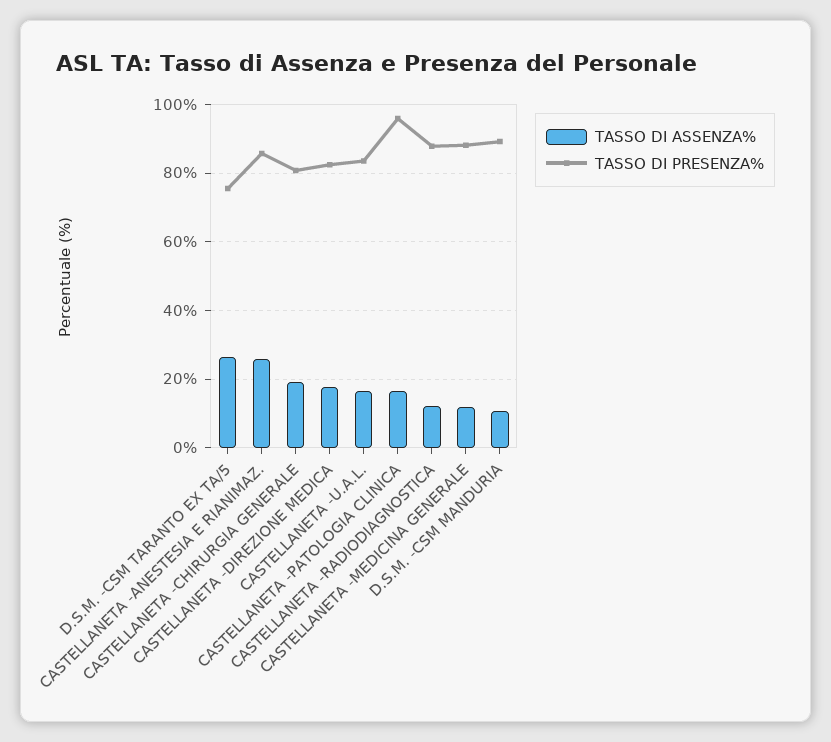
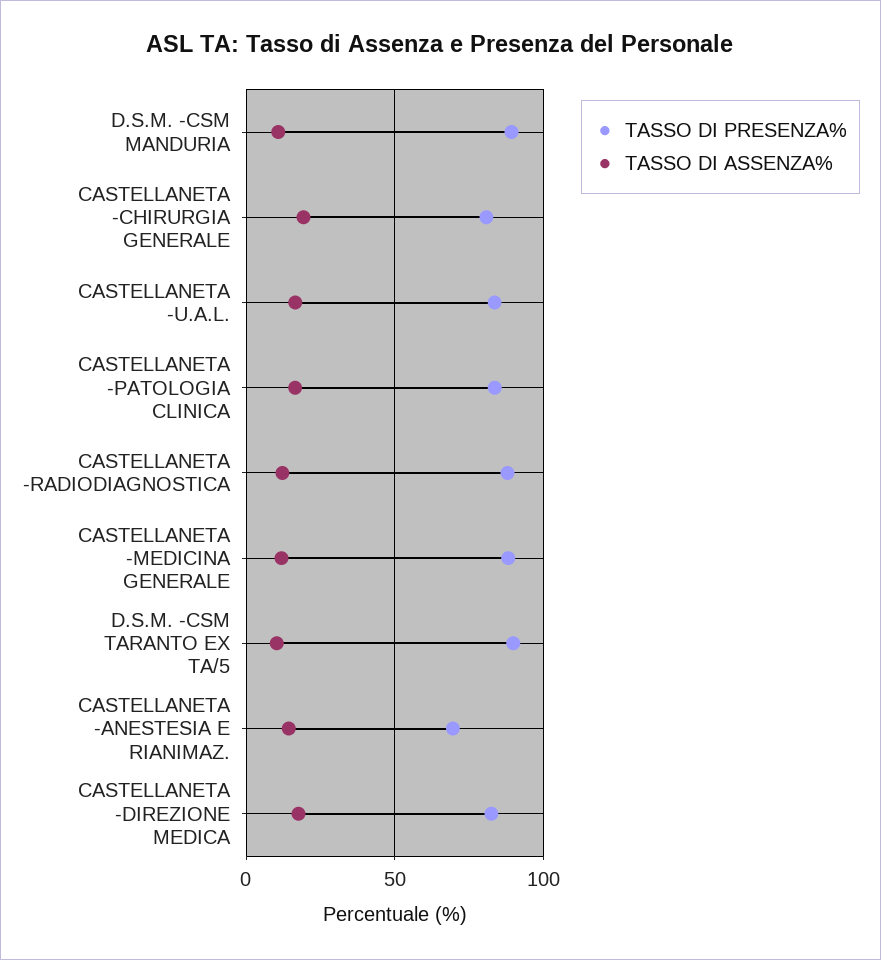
  {
    "TASSO DI ASSENZA%": {
-     "D.S.M. -CSM TARANTO EX TA/5": 26,
+     "D.S.M. -CSM TARANTO EX TA/5": 10,
-     "CASTELLANETA -ANESTESIA E RIANIMAZ.": 26,
+     "CASTELLANETA -ANESTESIA E RIANIMAZ.": 15,
      "CASTELLANETA -CHIRURGIA GENERALE": 20,
      "CASTELLANETA -DIREZIONE MEDICA": 18,
      "CASTELLANETA -U.A.L.": 16,
      "CASTELLANETA -PATOLOGIA CLINICA": 16,
      "CASTELLANETA -RADIODIAGNOSTICA": 12,
      "CASTELLANETA -MEDICINA GENERALE": 12,
      "D.S.M. -CSM MANDURIA": 10
    },
    "TASSO DI PRESENZA%": {
-     "D.S.M. -CSM TARANTO EX TA/5": 76,
+     "D.S.M. -CSM TARANTO EX TA/5": 90,
-     "CASTELLANETA -ANESTESIA E RIANIMAZ.": 86,
+     "CASTELLANETA -ANESTESIA E RIANIMAZ.": 70,
      "CASTELLANETA -CHIRURGIA GENERALE": 80,
      "CASTELLANETA -DIREZIONE MEDICA": 82,
      "CASTELLANETA -U.A.L.": 84,
-     "CASTELLANETA -PATOLOGIA CLINICA": 96,
+     "CASTELLANETA -PATOLOGIA CLINICA": 85,
      "CASTELLANETA -RADIODIAGNOSTICA": 88,
      "CASTELLANETA -MEDICINA GENERALE": 88,
      "D.S.M. -CSM MANDURIA": 90
    }
  }

